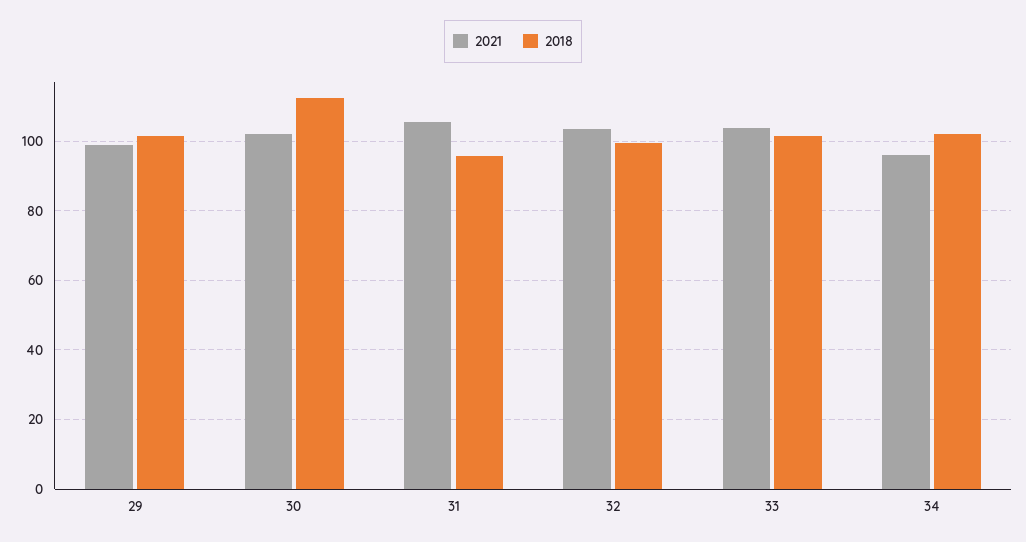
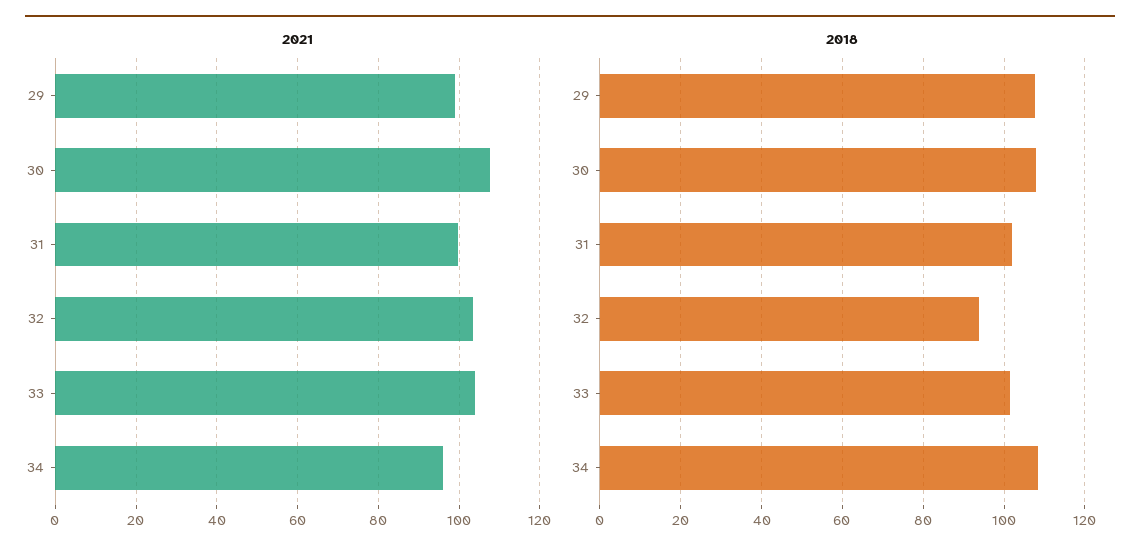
  {
    "2021": {
      "29": 98,
-     "30": 102,
+     "30": 108,
-     "31": 106,
+     "31": 100,
      "32": 104,
      "33": 104,
      "34": 96
    },
    "2018": {
-     "29": 102,
+     "29": 108,
-     "30": 112,
+     "30": 108,
-     "31": 96,
+     "31": 102,
-     "32": 100,
+     "32": 94,
      "33": 102,
-     "34": 102
+     "34": 108
    }
  }

